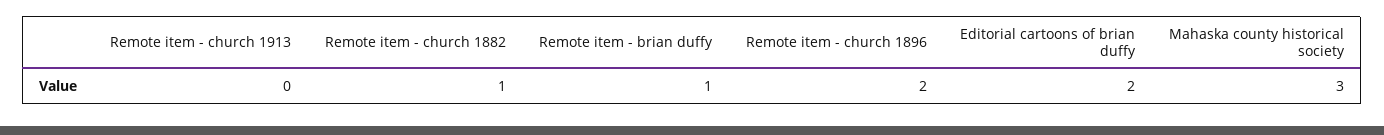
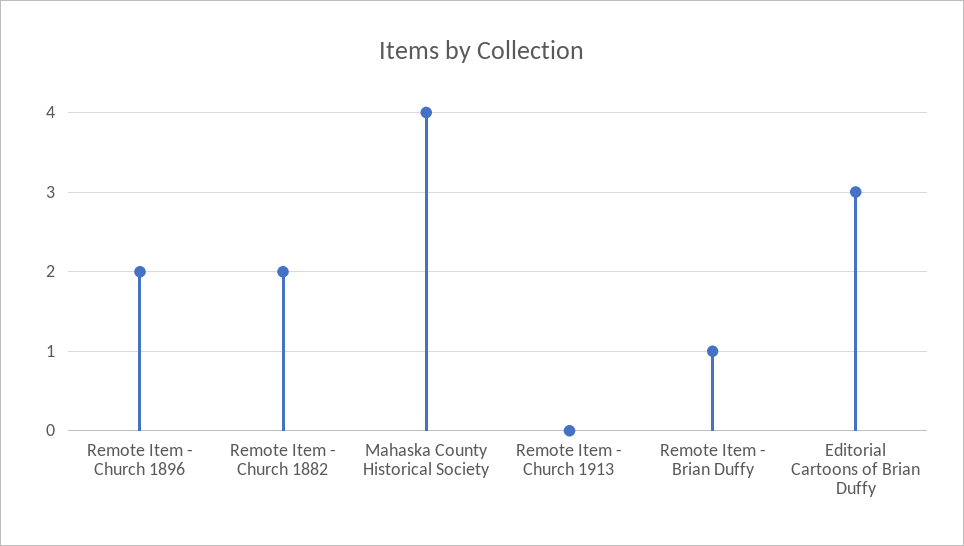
  {
    "Remote item - church 1913": 0,
-   "Remote item - church 1882": 1,
+   "Remote item - church 1882": 2,
    "Remote item - brian duffy": 1,
    "Remote item - church 1896": 2,
-   "Editorial cartoons of brian duffy": 2,
+   "Editorial cartoons of brian duffy": 3,
-   "Mahaska county historical society": 3
+   "Mahaska county historical society": 4
  }

